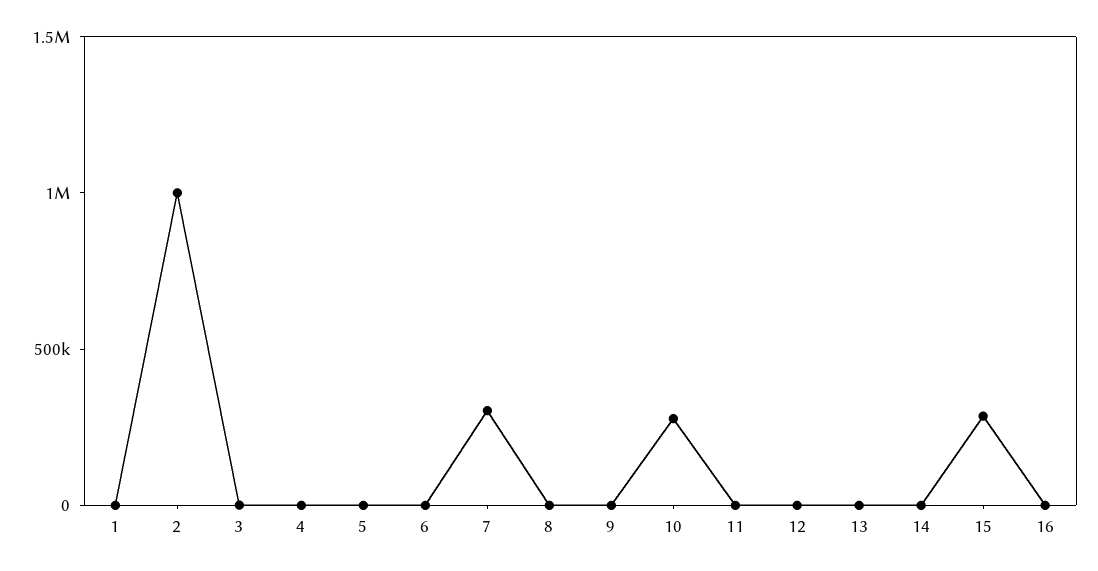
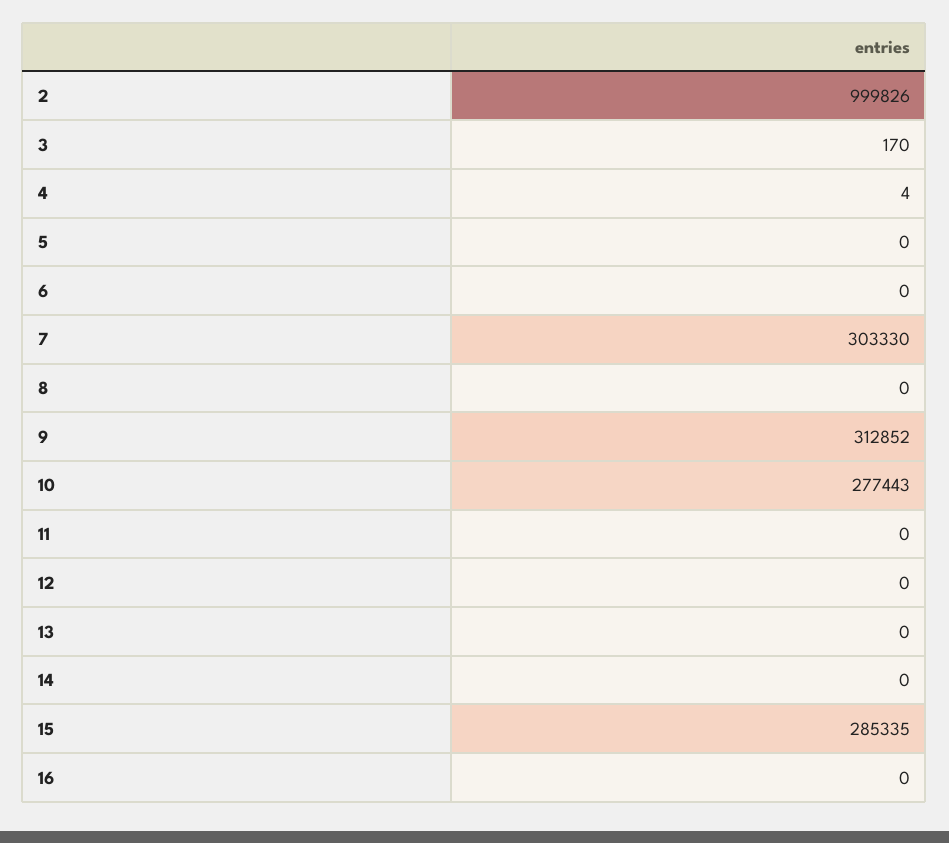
  {
-   "1": 0,
    "2": 999826,
    "3": 170,
    "4": 4,
    "5": 0,
    "6": 0,
    "7": 303330,
    "8": 0,
-   "9": 0,
+   "9": 312852,
    "10": 277443,
    "11": 0,
    "12": 0,
    "13": 0,
    "14": 0,
    "15": 285335,
    "16": 0
  }

